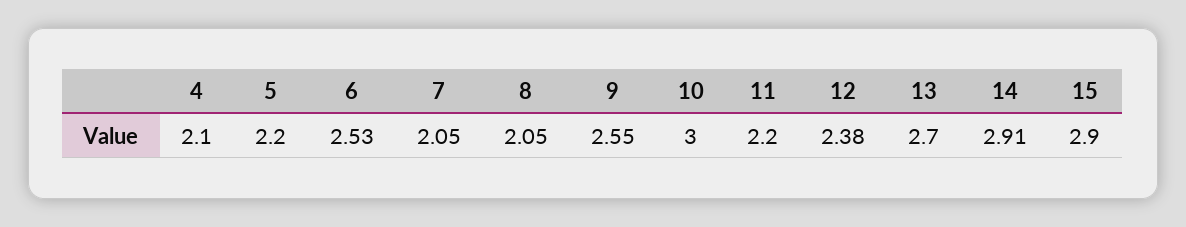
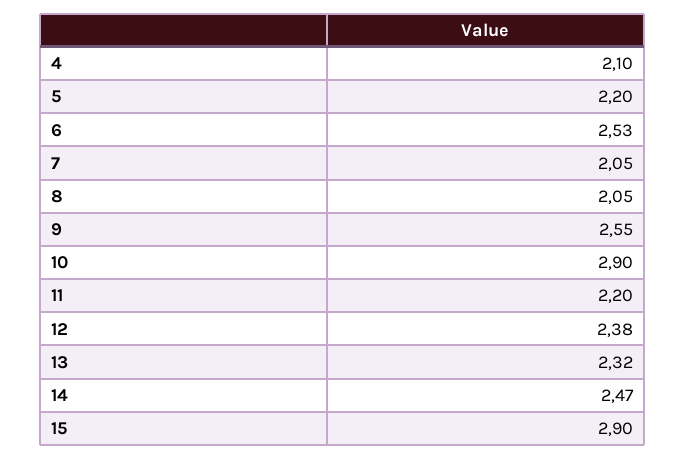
  {
    "4": 2.1,
    "5": 2.2,
    "6": 2.53,
    "7": 2.05,
    "8": 2.05,
    "9": 2.55,
-   "10": 3,
+   "10": 2.9,
    "11": 2.2,
    "12": 2.38,
-   "13": 2.7,
+   "13": 2.32,
-   "14": 2.91,
+   "14": 2.47,
    "15": 2.9
  }

